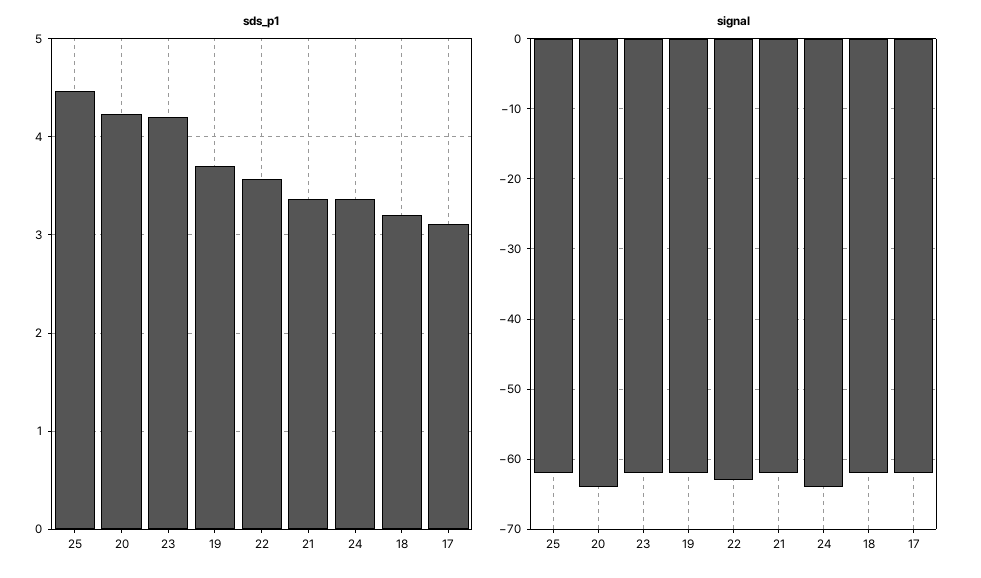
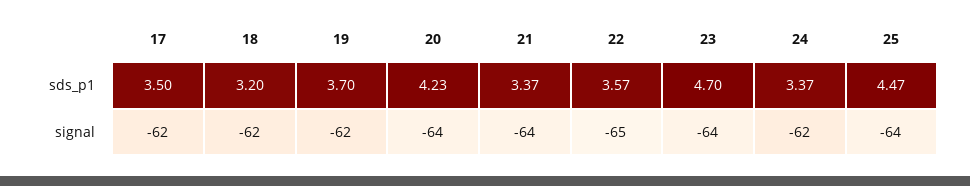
  {
    "sds_p1": {
      "25": 4.47,
      "20": 4.23,
-     "23": 4.2,
+     "23": 4.7,
      "19": 3.7,
      "22": 3.57,
      "21": 3.37,
      "24": 3.37,
      "18": 3.2,
-     "17": 3.1
+     "17": 3.5
    },
    "signal": {
-     "25": -62,
+     "25": -64,
      "20": -64,
-     "23": -62,
+     "23": -64,
      "19": -62,
-     "22": -63,
+     "22": -65,
-     "21": -62,
+     "21": -64,
-     "24": -64,
+     "24": -62,
      "18": -62,
      "17": -62
    }
  }

